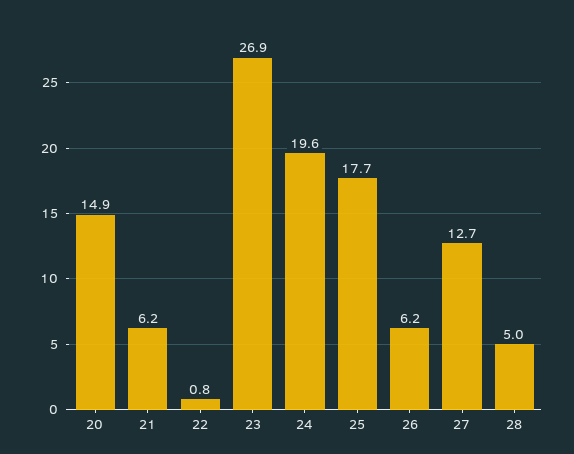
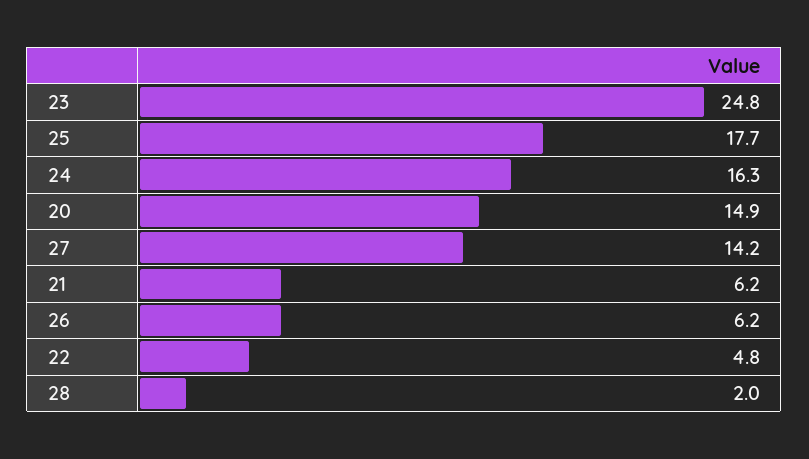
  {
    "20": 14.9,
    "21": 6.2,
-   "22": 0.8,
+   "22": 4.8,
-   "23": 26.9,
+   "23": 24.8,
-   "24": 19.6,
+   "24": 16.3,
    "25": 17.7,
    "26": 6.2,
-   "27": 12.7,
+   "27": 14.2,
-   "28": 5
+   "28": 2
  }

